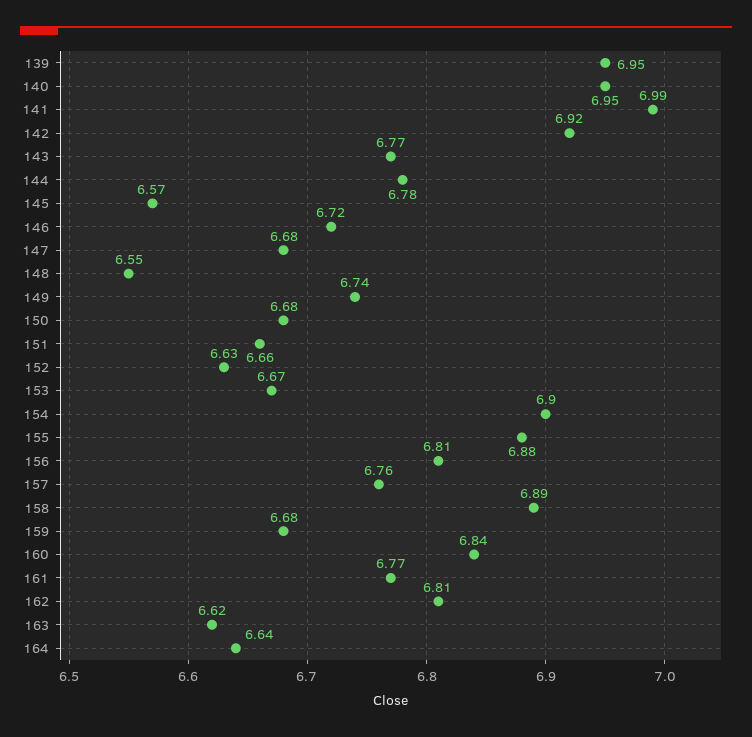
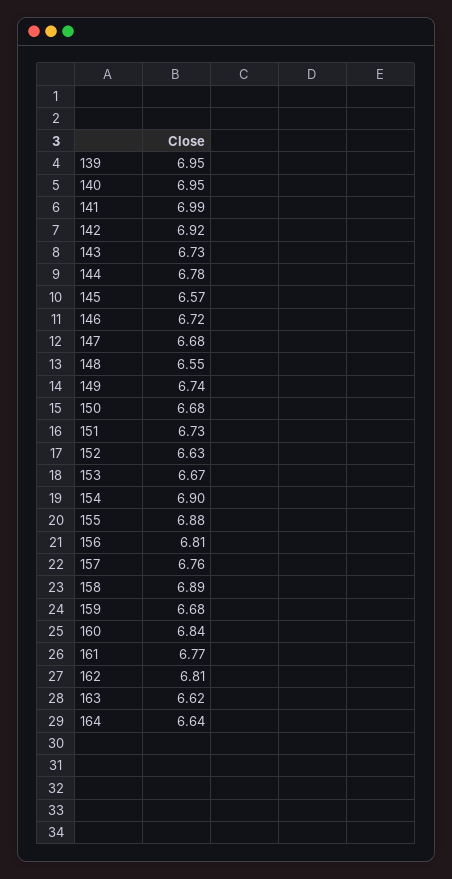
  {
    "139": 6.95,
    "140": 6.95,
    "141": 6.99,
    "142": 6.92,
-   "143": 6.77,
+   "143": 6.73,
    "144": 6.78,
    "145": 6.57,
    "146": 6.72,
    "147": 6.68,
    "148": 6.55,
    "149": 6.74,
    "150": 6.68,
-   "151": 6.66,
+   "151": 6.73,
    "152": 6.63,
    "153": 6.67,
    "154": 6.9,
    "155": 6.88,
    "156": 6.81,
    "157": 6.76,
    "158": 6.89,
    "159": 6.68,
    "160": 6.84,
    "161": 6.77,
    "162": 6.81,
    "163": 6.62,
    "164": 6.64
  }

